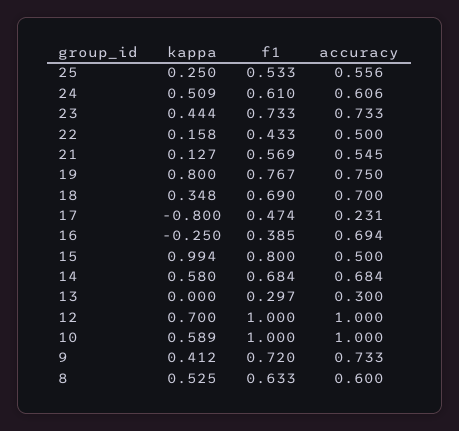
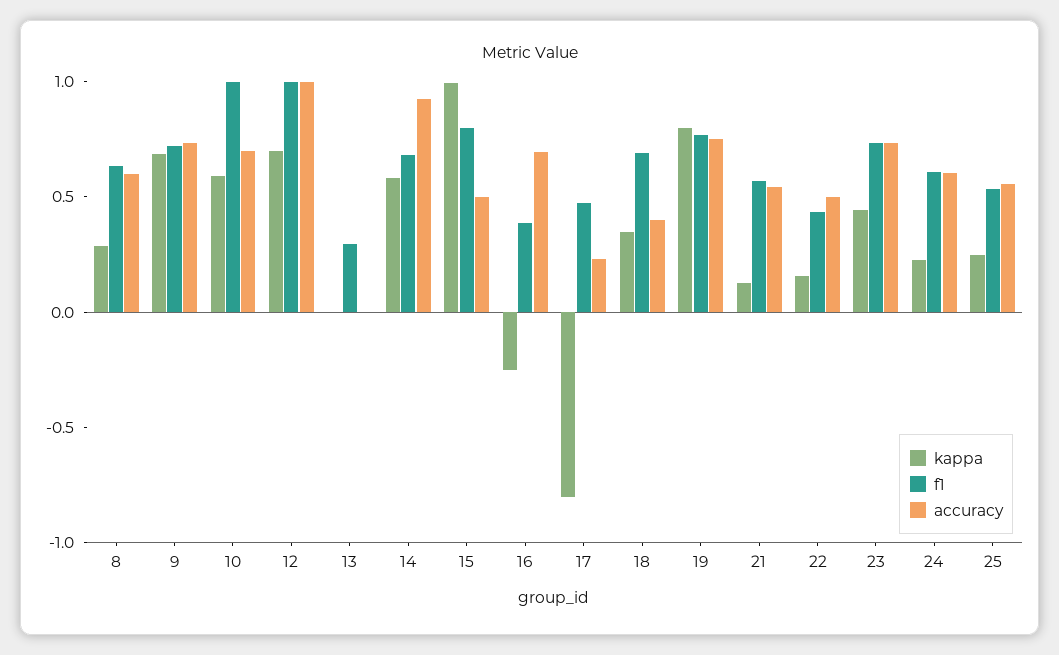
  {
    "kappa": {
      "25": 0.25,
-     "24": 0.509,
+     "24": 0.2,
      "23": 0.444,
      "22": 0.158,
      "21": 0.127,
      "19": 0.8,
      "18": 0.348,
      "17": -0.8,
      "16": -0.25,
      "15": 0.994,
      "14": 0.58,
      "13": 0,
      "12": 0.7,
      "10": 0.589,
-     "9": 0.412,
+     "9": 0.7,
-     "8": 0.525
+     "8": 0.3
    },
    "f1": {
      "25": 0.533,
      "24": 0.61,
      "23": 0.733,
      "22": 0.433,
      "21": 0.569,
      "19": 0.767,
      "18": 0.69,
      "17": 0.474,
      "16": 0.385,
      "15": 0.8,
      "14": 0.684,
      "13": 0.297,
      "12": 1,
      "10": 1,
      "9": 0.72,
      "8": 0.633
    },
    "accuracy": {
      "25": 0.556,
      "24": 0.606,
      "23": 0.733,
      "22": 0.5,
      "21": 0.545,
      "19": 0.75,
-     "18": 0.7,
+     "18": 0.4,
      "17": 0.231,
      "16": 0.694,
      "15": 0.5,
-     "14": 0.684,
+     "14": 0.9,
-     "13": 0.3,
+     "13": 0,
      "12": 1,
-     "10": 1,
+     "10": 0.7,
      "9": 0.733,
      "8": 0.6
    }
  }

